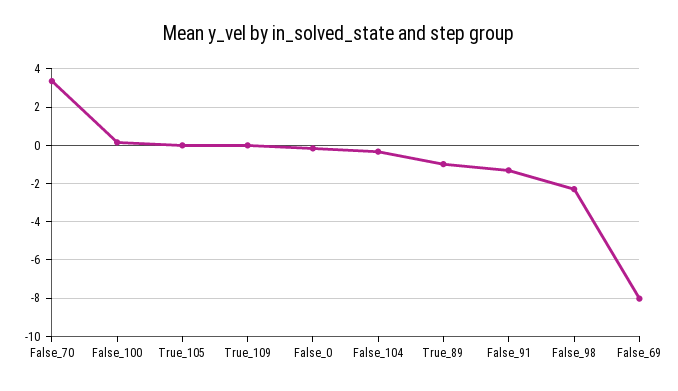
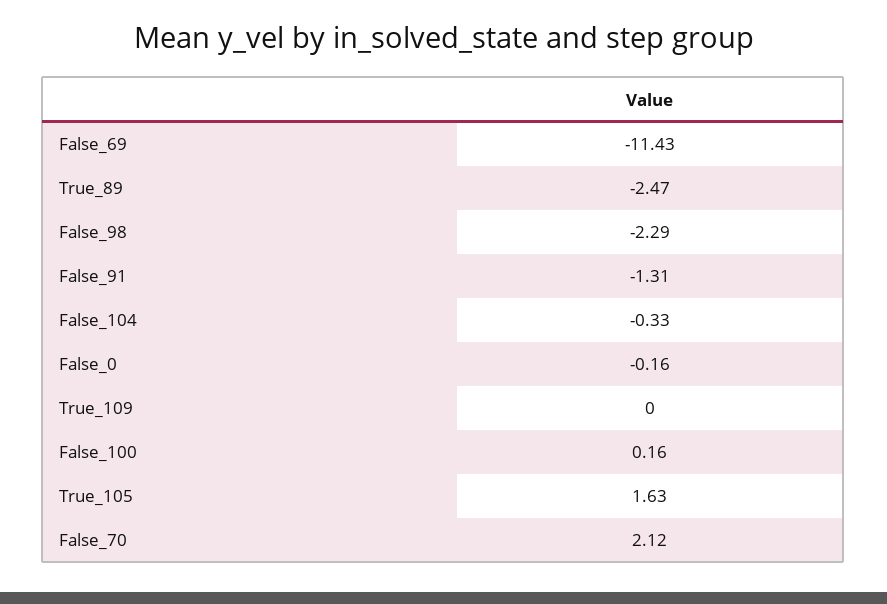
  {
-   "False_70": 3.5,
+   "False_70": 2.12,
    "False_100": 0.16,
-   "True_105": 0,
+   "True_105": 1.63,
    "True_109": 0,
    "False_0": -0.16,
    "False_104": -0.33,
-   "True_89": -1,
+   "True_89": -2.47,
    "False_91": -1.31,
    "False_98": -2.29,
-   "False_69": -8
+   "False_69": -11.43
  }

